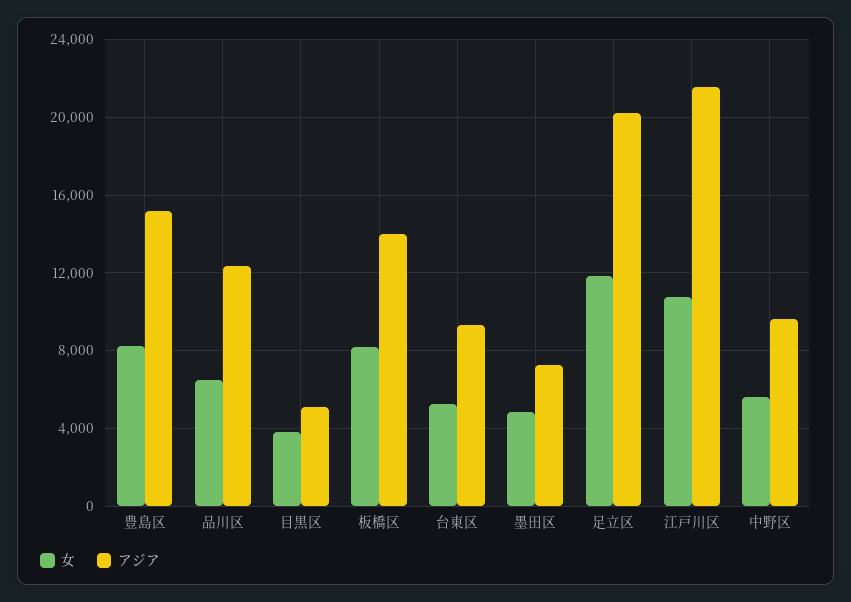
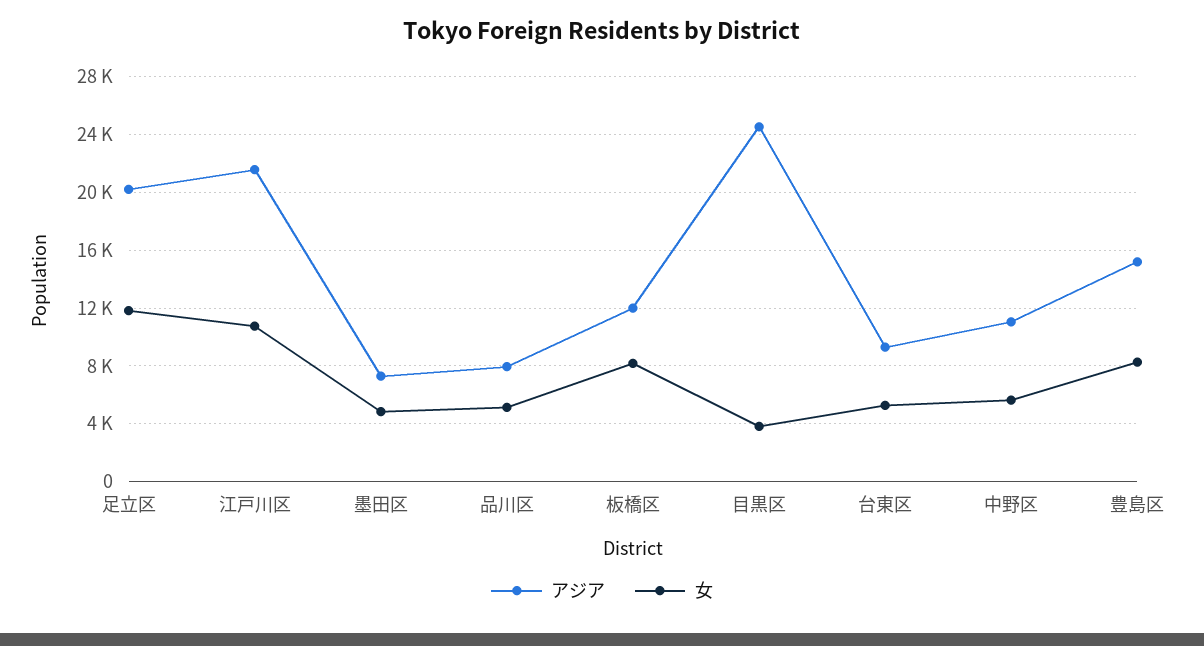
  {
    "女": {
      "豊島区": 8500,
-     "品川区": 6500,
+     "品川区": 5000,
      "目黒区": 4000,
      "板橋区": 8000,
      "台東区": 5500,
      "墨田区": 5000,
      "足立区": 12000,
      "江戸川区": 10500,
      "中野区": 5500
    },
    "アジア": {
      "豊島区": 15000,
-     "品川区": 12500,
+     "品川区": 8000,
-     "目黒区": 5000,
+     "目黒区": 24500,
-     "板橋区": 14000,
+     "板橋区": 12000,
      "台東区": 9500,
      "墨田区": 7500,
      "足立区": 20000,
      "江戸川区": 21500,
-     "中野区": 9500
+     "中野区": 11000
    }
  }

